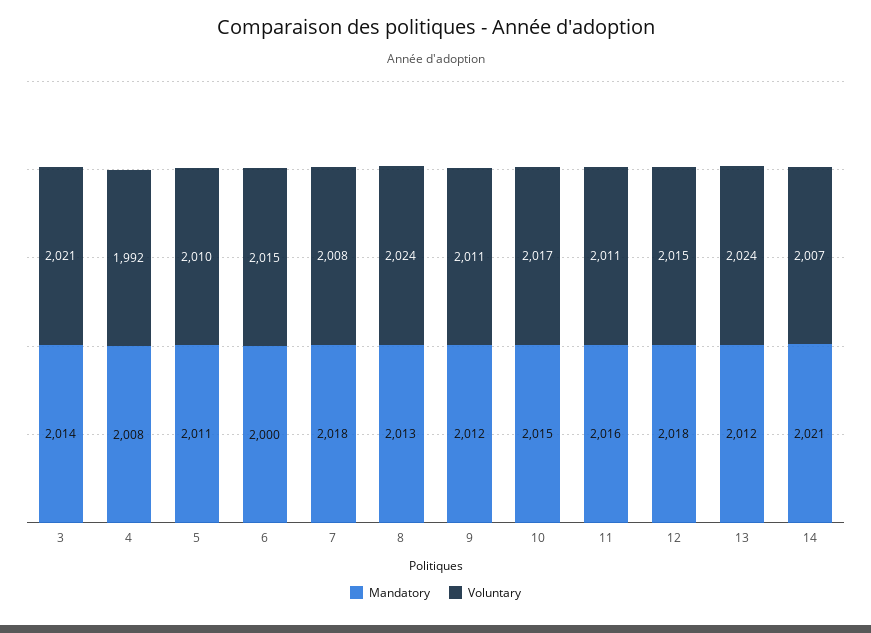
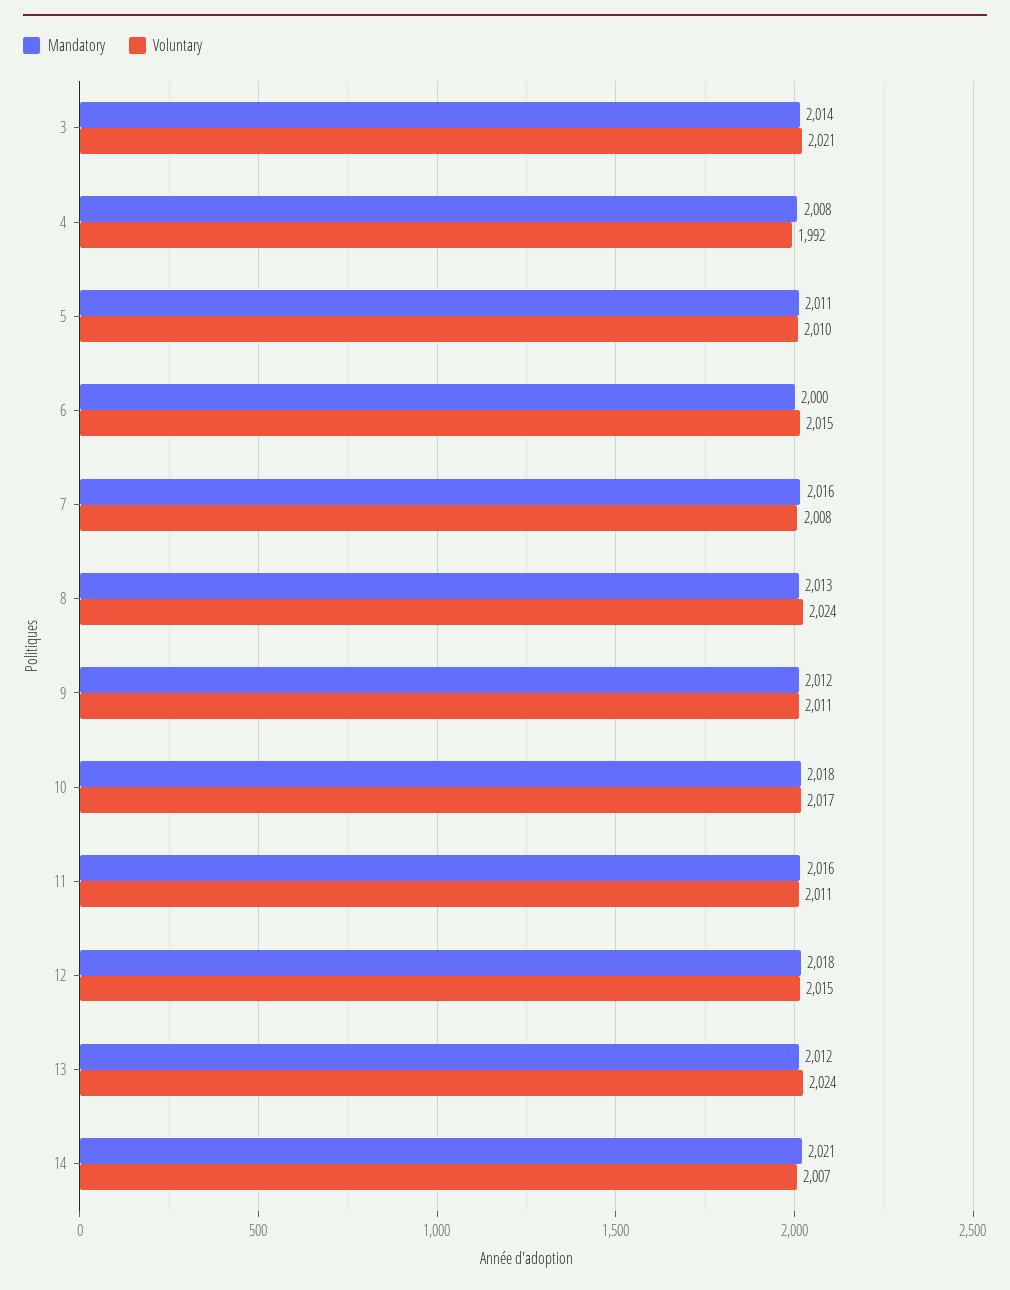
  {
    "Mandatory": {
      "3": 2014,
      "4": 2008,
      "5": 2011,
      "6": 2000,
-     "7": 2018,
+     "7": 2016,
      "8": 2013,
      "9": 2012,
-     "10": 2015,
+     "10": 2018,
      "11": 2016,
      "12": 2018,
      "13": 2012,
      "14": 2021
    },
    "Voluntary": {
      "3": 2021,
      "4": 1992,
      "5": 2010,
      "6": 2015,
      "7": 2008,
      "8": 2024,
      "9": 2011,
      "10": 2017,
      "11": 2011,
      "12": 2015,
      "13": 2024,
      "14": 2007
    }
  }

